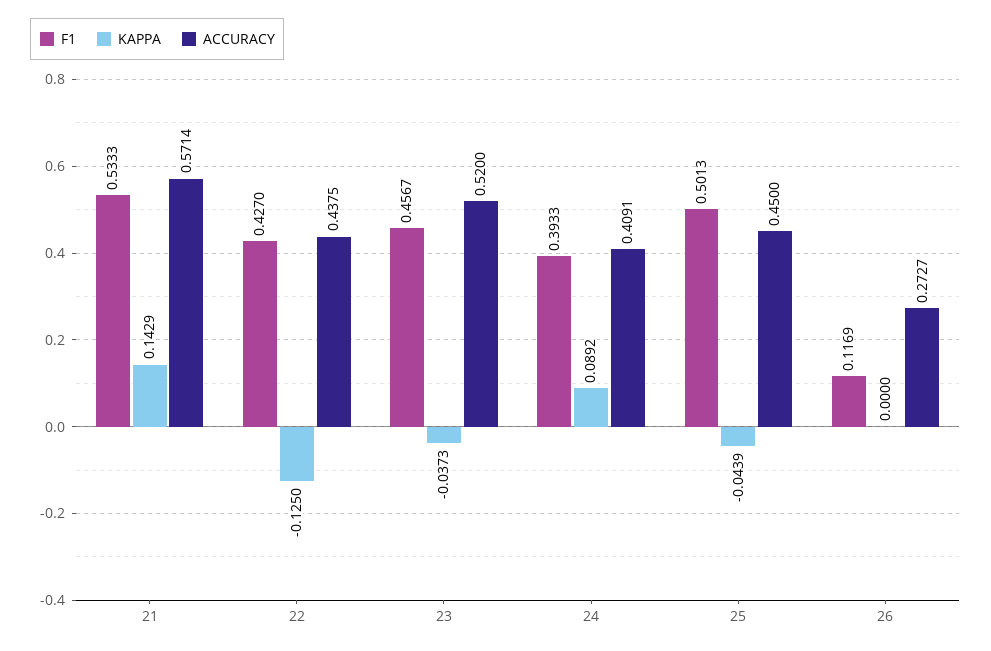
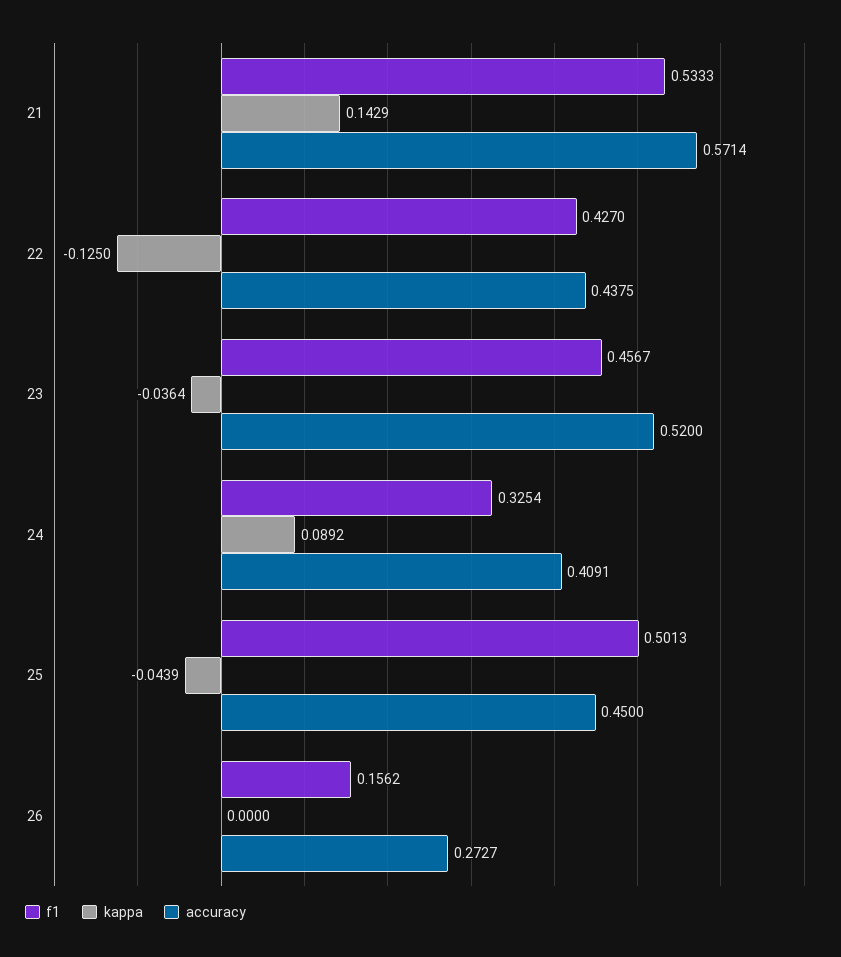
  {
    "F1": {
      "21": 0.5333,
      "22": 0.427,
      "23": 0.4567,
-     "24": 0.3933,
+     "24": 0.3254,
      "25": 0.5013,
-     "26": 0.1169
+     "26": 0.1562
    },
    "KAPPA": {
      "21": 0.1429,
      "22": -0.125,
-     "23": -0.0373,
+     "23": -0.0364,
      "24": 0.0892,
      "25": -0.0439,
      "26": 0
    },
    "ACCURACY": {
      "21": 0.5714,
      "22": 0.4375,
      "23": 0.52,
      "24": 0.4091,
      "25": 0.45,
      "26": 0.2727
    }
  }

